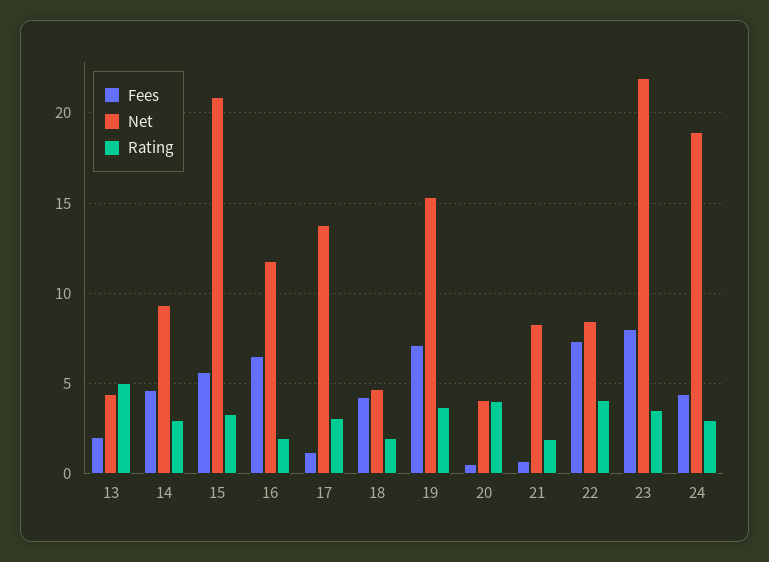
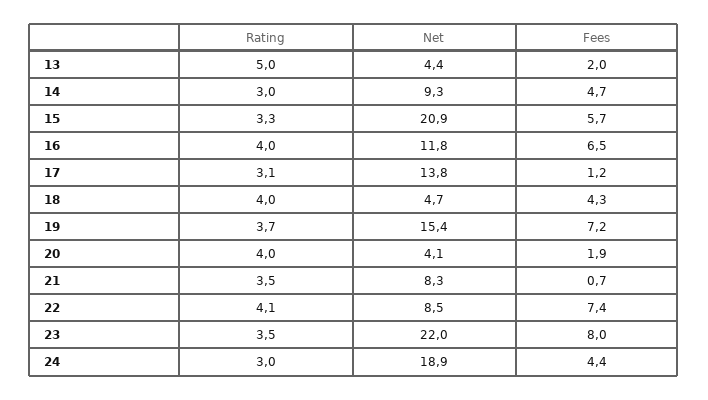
  {
    "Fees": {
      "13": 2,
      "14": 4.7,
      "15": 5.7,
      "16": 6.5,
      "17": 1.2,
      "18": 4.3,
      "19": 7.2,
-     "20": 0.5,
+     "20": 1.9,
      "21": 0.7,
      "22": 7.4,
      "23": 8,
      "24": 4.4
    },
    "Net": {
      "13": 4.4,
      "14": 9.3,
      "15": 20.9,
      "16": 11.8,
      "17": 13.8,
      "18": 4.7,
      "19": 15.4,
      "20": 4.1,
      "21": 8.3,
      "22": 8.5,
      "23": 22,
      "24": 18.9
    },
    "Rating": {
      "13": 5,
      "14": 3,
      "15": 3.3,
-     "16": 2,
+     "16": 4,
      "17": 3.1,
-     "18": 2,
+     "18": 4,
      "19": 3.7,
      "20": 4,
-     "21": 2,
+     "21": 3.5,
      "22": 4.1,
      "23": 3.5,
      "24": 3
    }
  }

